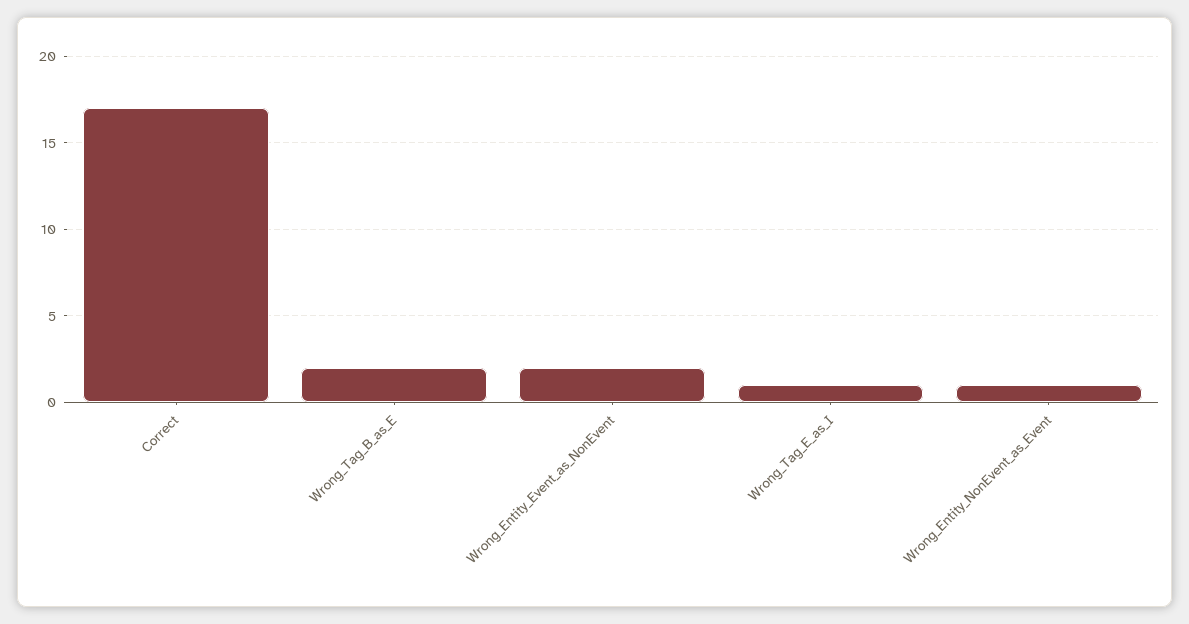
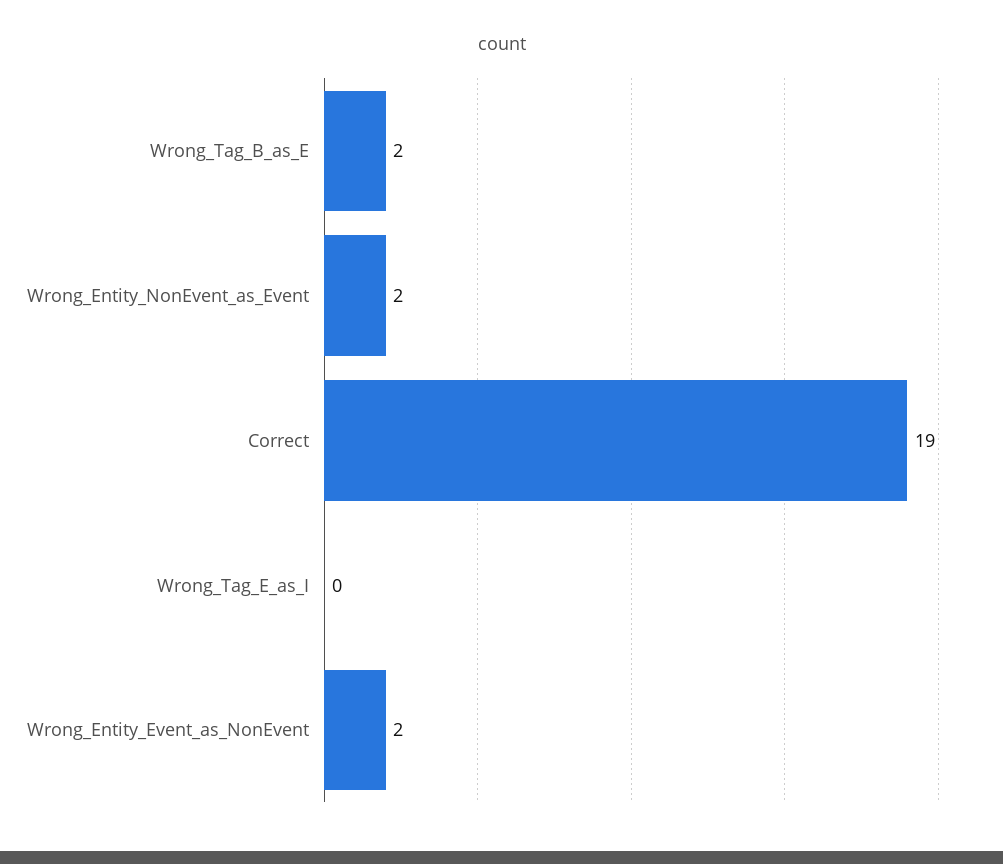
  {
-   "Correct": 17,
+   "Correct": 19,
    "Wrong_Tag_B_as_E": 2,
    "Wrong_Entity_Event_as_NonEvent": 2,
-   "Wrong_Tag_E_as_I": 1,
+   "Wrong_Tag_E_as_I": 0,
-   "Wrong_Entity_NonEvent_as_Event": 1
+   "Wrong_Entity_NonEvent_as_Event": 2
  }

